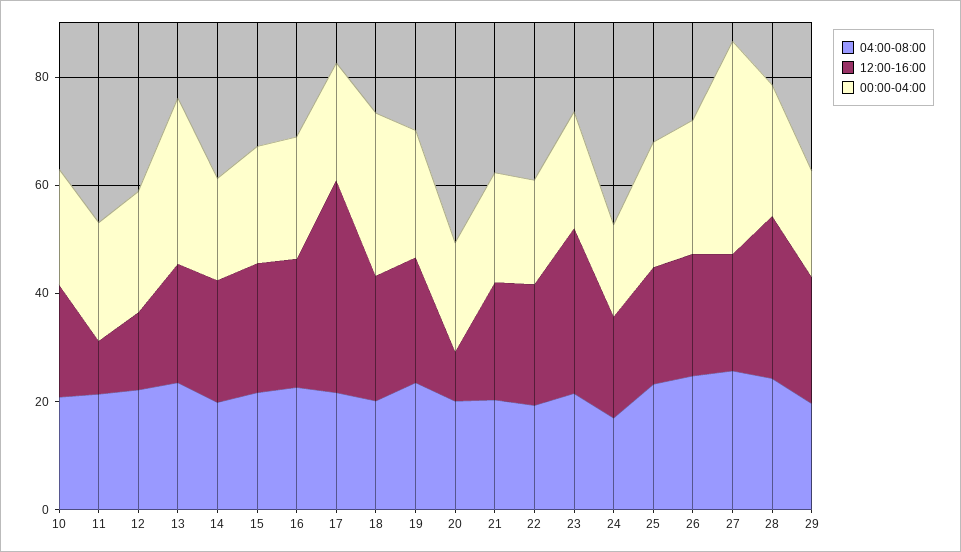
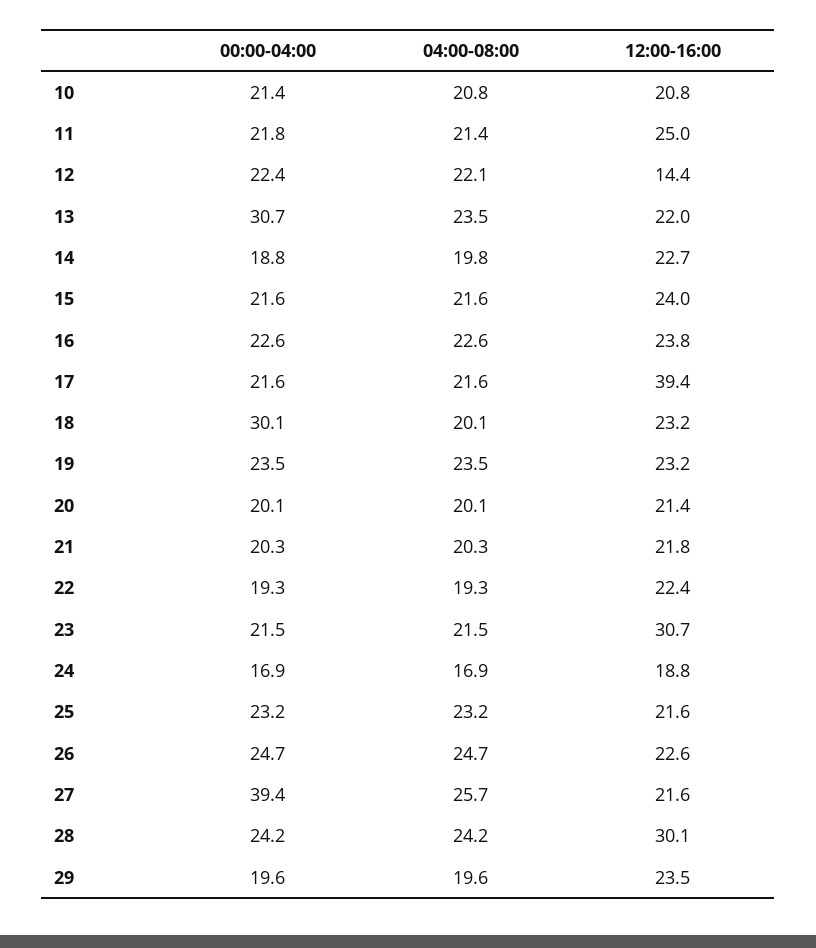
  {
    "04:00-08:00": {
      "10": 20.8,
      "11": 21.4,
      "12": 22.1,
      "13": 23.5,
      "14": 19.8,
      "15": 21.6,
      "16": 22.6,
      "17": 21.6,
      "18": 20.1,
      "19": 23.5,
      "20": 20.1,
      "21": 20.3,
      "22": 19.3,
      "23": 21.5,
      "24": 16.9,
      "25": 23.2,
      "26": 24.7,
      "27": 25.7,
      "28": 24.2,
      "29": 19.6
    },
    "12:00-16:00": {
      "10": 20.8,
-     "11": 10,
+     "11": 25,
      "12": 14.4,
      "13": 22,
      "14": 22.7,
      "15": 24,
      "16": 23.8,
      "17": 39.4,
      "18": 23.2,
      "19": 23.2,
-     "20": 10,
+     "20": 21.4,
      "21": 21.8,
      "22": 22.4,
      "23": 30.7,
      "24": 18.8,
      "25": 21.6,
      "26": 22.6,
      "27": 21.6,
      "28": 30.1,
      "29": 23.5
    },
    "00:00-04:00": {
      "10": 21.4,
      "11": 21.8,
      "12": 22.4,
      "13": 30.7,
      "14": 18.8,
      "15": 21.6,
      "16": 22.6,
      "17": 21.6,
      "18": 30.1,
      "19": 23.5,
      "20": 20.1,
      "21": 20.3,
      "22": 19.3,
      "23": 21.5,
      "24": 16.9,
      "25": 23.2,
      "26": 24.7,
      "27": 39.4,
      "28": 24.2,
      "29": 19.6
    }
  }

